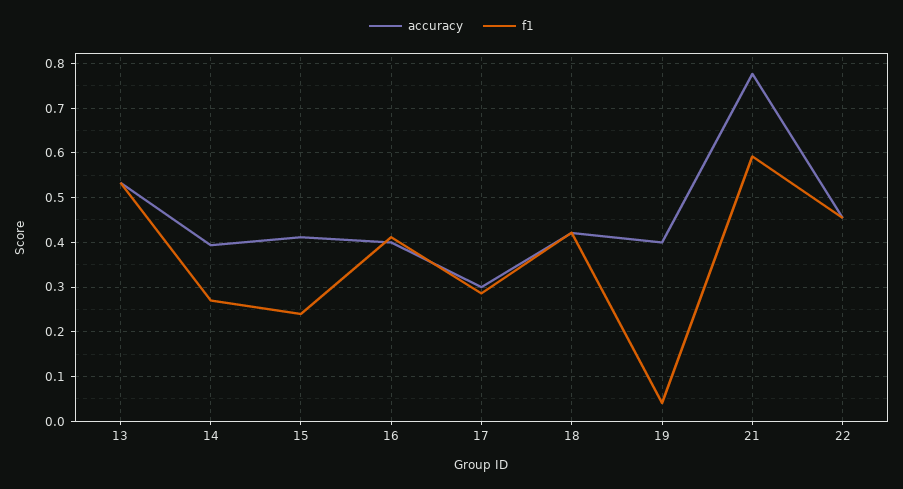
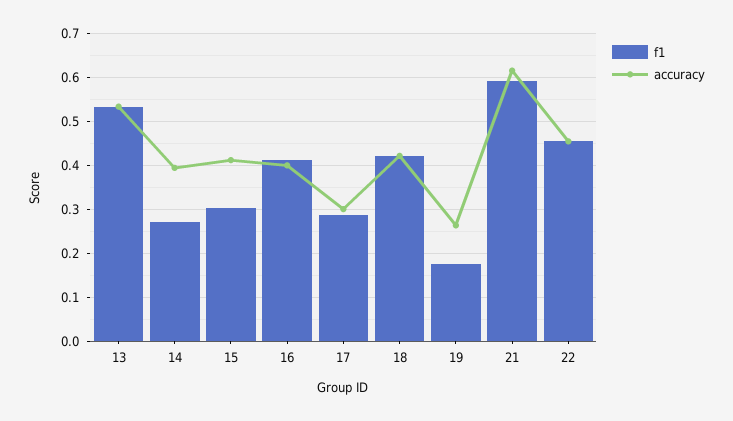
  {
    "accuracy": {
      "13": 0.54,
      "14": 0.4,
      "15": 0.42,
      "16": 0.4,
      "17": 0.3,
      "18": 0.42,
-     "19": 0.4,
+     "19": 0.26,
-     "21": 0.78,
+     "21": 0.62,
      "22": 0.46
    },
    "f1": {
      "13": 0.54,
      "14": 0.28,
-     "15": 0.24,
+     "15": 0.3,
      "16": 0.42,
      "17": 0.28,
      "18": 0.42,
-     "19": 0.04,
+     "19": 0.18,
      "21": 0.6,
      "22": 0.46
    }
  }

